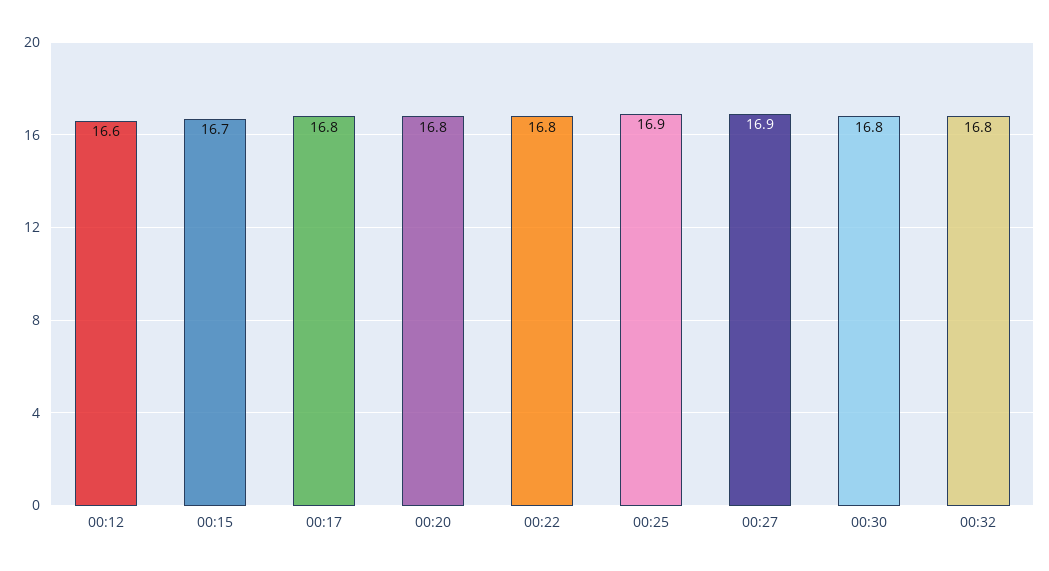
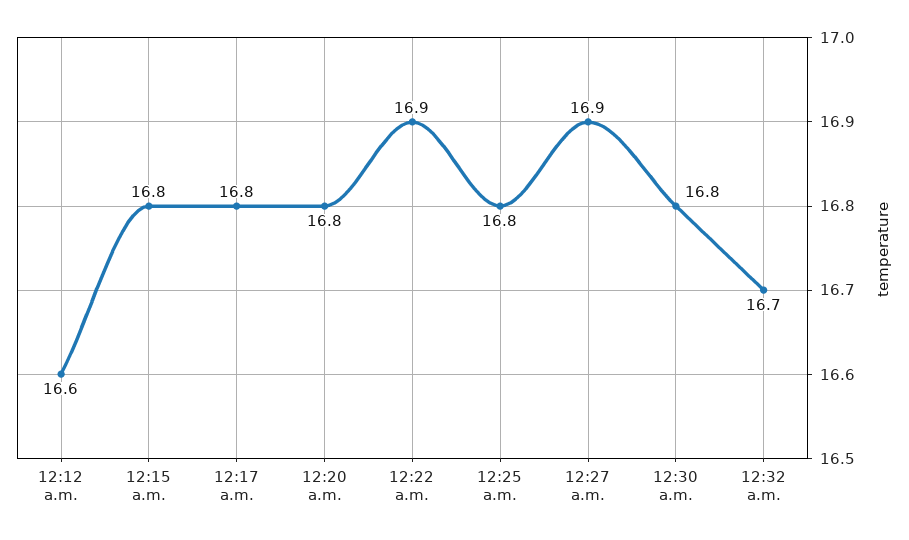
  {
    "00:12": 16.6,
-   "00:15": 16.7,
+   "00:15": 16.8,
    "00:17": 16.8,
    "00:20": 16.8,
-   "00:22": 16.8,
+   "00:22": 16.9,
-   "00:25": 16.9,
+   "00:25": 16.8,
    "00:27": 16.9,
    "00:30": 16.8,
-   "00:32": 16.8
+   "00:32": 16.7
  }

